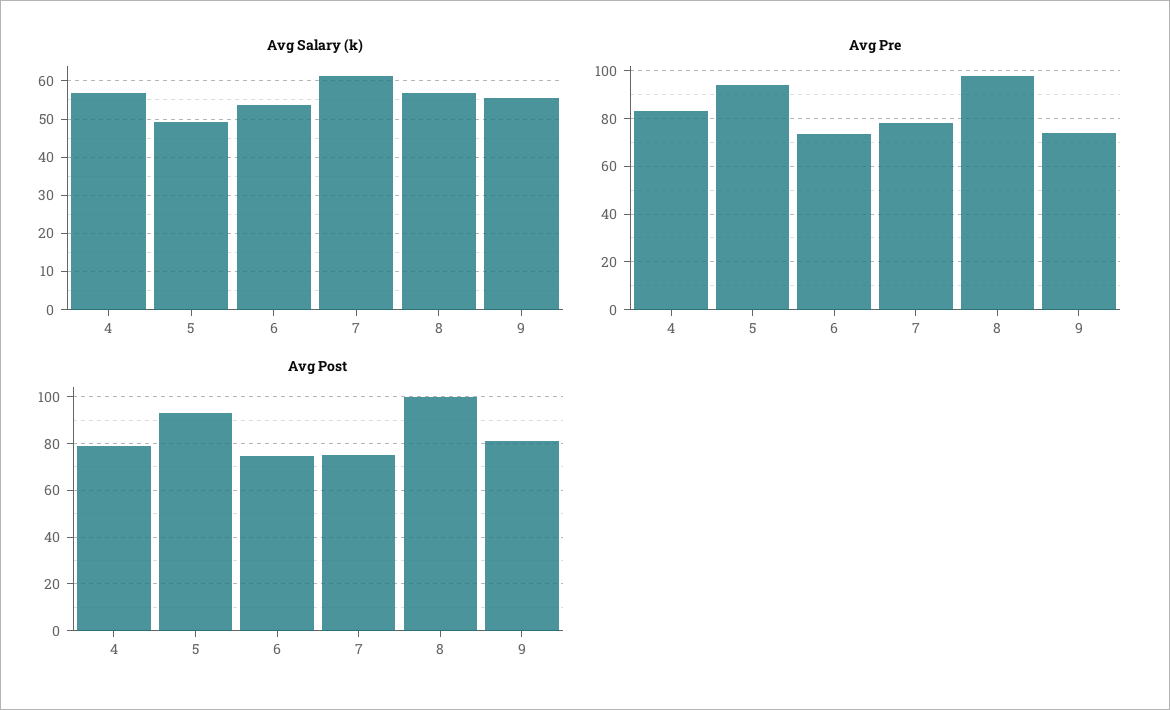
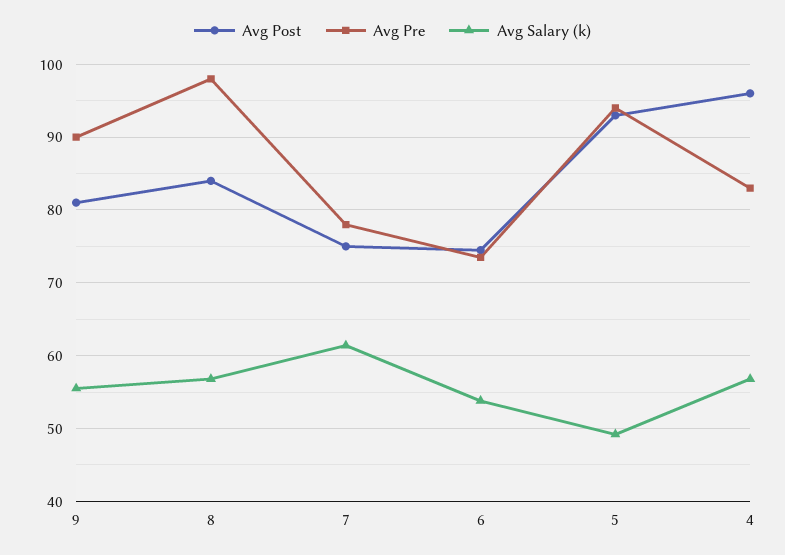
  {
    "Avg Salary (k)": {
      "4": 57,
      "5": 49,
      "6": 54,
      "7": 61,
      "8": 57,
      "9": 56
    },
    "Avg Pre": {
      "4": 83,
      "5": 94,
      "6": 74,
      "7": 78,
      "8": 98,
-     "9": 75
+     "9": 90
    },
    "Avg Post": {
-     "4": 80,
+     "4": 96,
      "5": 93,
      "6": 75,
      "7": 75,
-     "8": 100,
+     "8": 84,
      "9": 81
    }
  }

